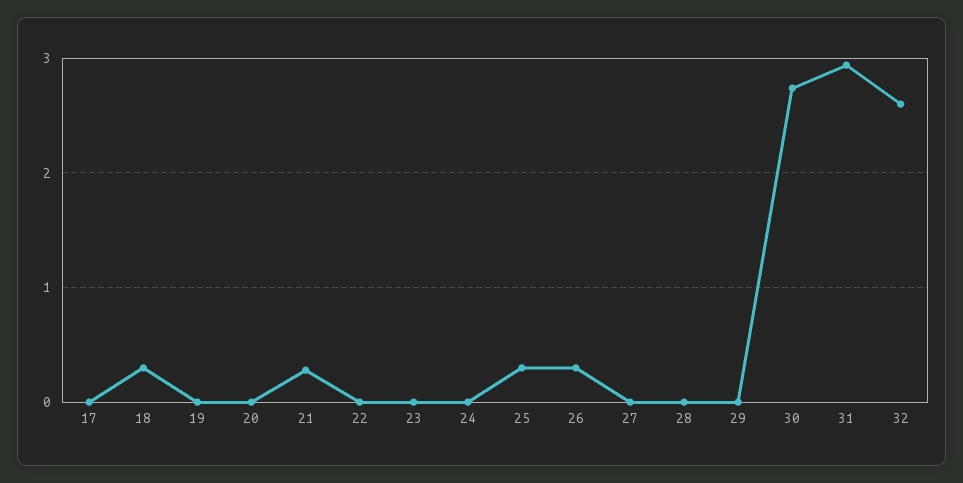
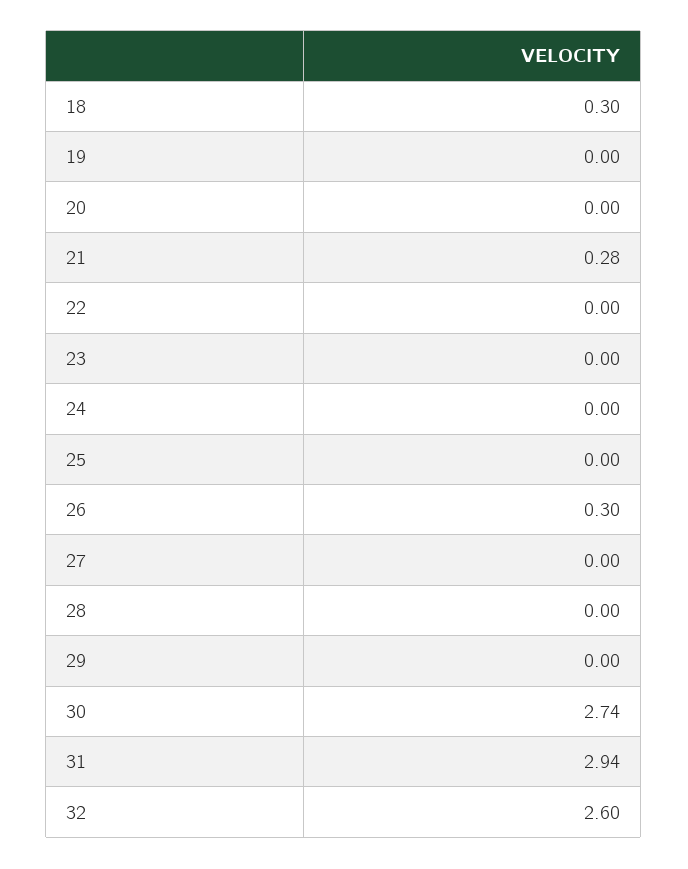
  {
-   "17": 0,
    "18": 0.3,
    "19": 0,
    "20": 0,
    "21": 0.28,
    "22": 0,
    "23": 0,
    "24": 0,
-   "25": 0.3,
+   "25": 0,
    "26": 0.3,
    "27": 0,
    "28": 0,
    "29": 0,
    "30": 2.74,
    "31": 2.94,
    "32": 2.6
  }

